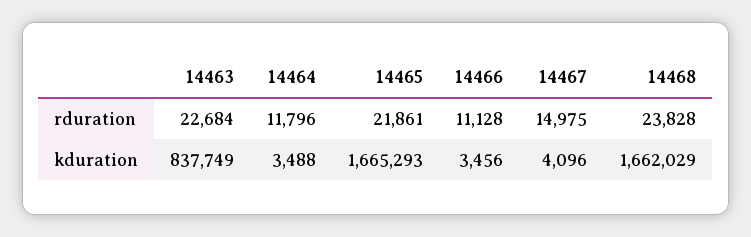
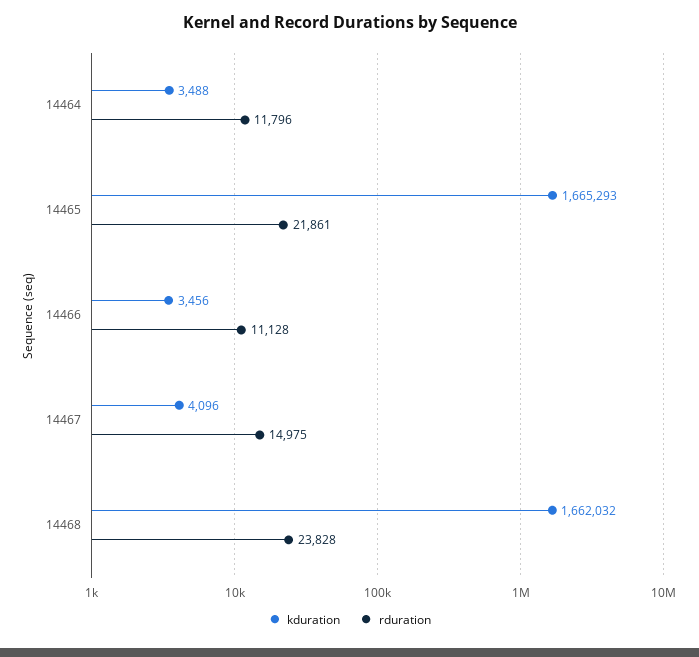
  {
    "rduration": {
-     "14463": 22684,
      "14464": 11796,
      "14465": 21861,
      "14466": 11128,
      "14467": 14975,
      "14468": 23828
    },
    "kduration": {
-     "14463": 837749,
      "14464": 3488,
      "14465": 1665293,
      "14466": 3456,
      "14467": 4096,
-     "14468": 1662029
+     "14468": 1662032
    }
  }

